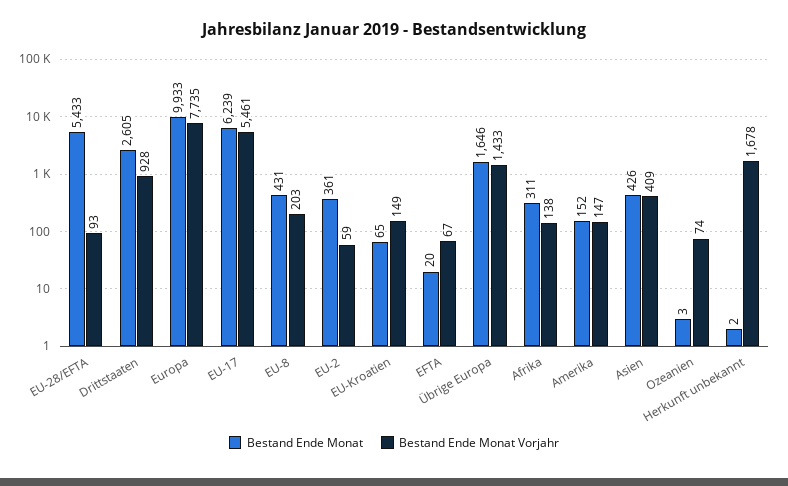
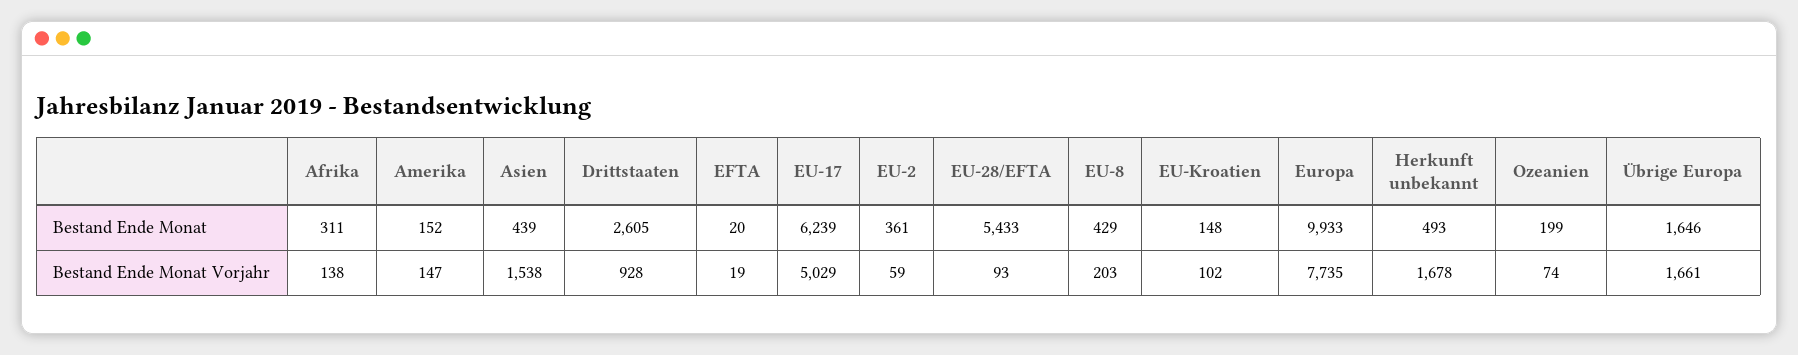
  {
    "Bestand Ende Monat": {
      "EU-28/EFTA": 5433,
      "Drittstaaten": 2605,
      "Europa": 9933,
      "EU-17": 6239,
-     "EU-8": 431,
+     "EU-8": 429,
      "EU-2": 361,
-     "EU-Kroatien": 65,
+     "EU-Kroatien": 148,
      "EFTA": 20,
      "Übrige Europa": 1646,
      "Afrika": 311,
      "Amerika": 152,
-     "Asien": 426,
+     "Asien": 439,
-     "Ozeanien": 3,
+     "Ozeanien": 199,
-     "Herkunft unbekannt": 2
+     "Herkunft unbekannt": 493
    },
    "Bestand Ende Monat Vorjahr": {
      "EU-28/EFTA": 93,
      "Drittstaaten": 928,
      "Europa": 7735,
-     "EU-17": 5461,
+     "EU-17": 5029,
      "EU-8": 203,
      "EU-2": 59,
-     "EU-Kroatien": 149,
+     "EU-Kroatien": 102,
-     "EFTA": 67,
+     "EFTA": 19,
-     "Übrige Europa": 1433,
+     "Übrige Europa": 1661,
      "Afrika": 138,
      "Amerika": 147,
-     "Asien": 409,
+     "Asien": 1538,
      "Ozeanien": 74,
      "Herkunft unbekannt": 1678
    }
  }

